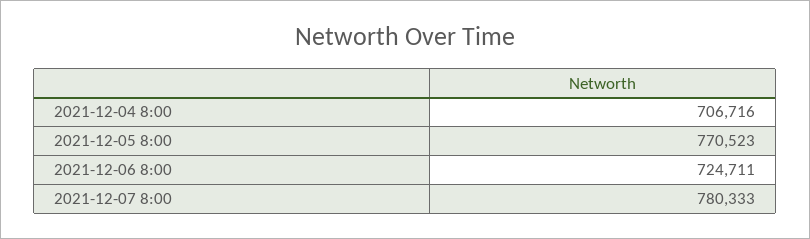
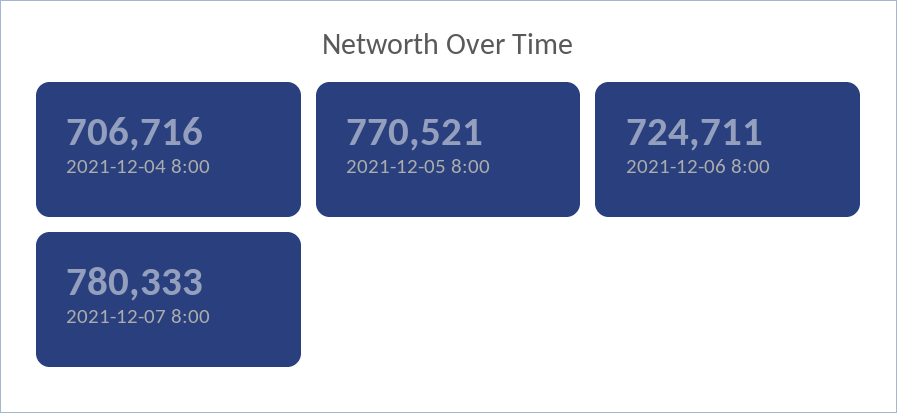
  {
    "2021-12-04 8:00": 706716,
-   "2021-12-05 8:00": 770523,
+   "2021-12-05 8:00": 770521,
    "2021-12-06 8:00": 724711,
    "2021-12-07 8:00": 780333
  }

